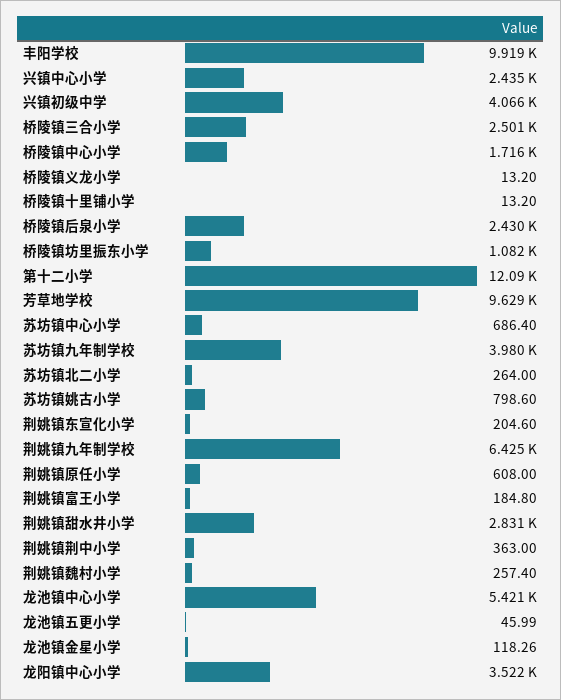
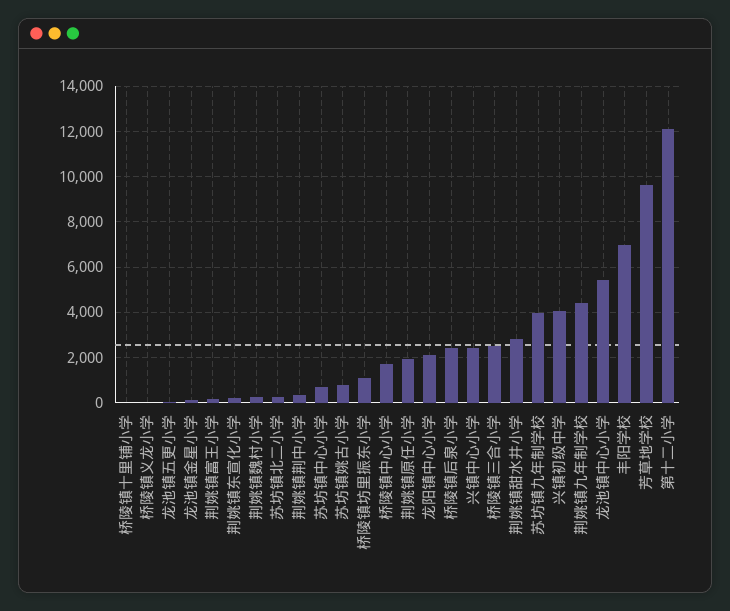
  {
-   "丰阳学校": 9919,
+   "丰阳学校": 7000,
    "兴镇中心小学": 2435,
    "兴镇初级中学": 4066,
    "桥陵镇三合小学": 2501,
    "桥陵镇中心小学": 1716,
    "桥陵镇义龙小学": 13.2,
    "桥陵镇十里铺小学": 13.2,
    "桥陵镇后泉小学": 2430,
    "桥陵镇坊里振东小学": 1082,
    "第十二小学": 12090,
    "芳草地学校": 9629,
    "苏坊镇中心小学": 686.4,
    "苏坊镇九年制学校": 3980,
    "苏坊镇北二小学": 264,
    "苏坊镇姚古小学": 798.6,
    "荆姚镇东宣化小学": 204.6,
-   "荆姚镇九年制学校": 6425,
+   "荆姚镇九年制学校": 4500,
-   "荆姚镇原任小学": 608,
+   "荆姚镇原任小学": 2000,
    "荆姚镇富王小学": 184.8,
    "荆姚镇甜水井小学": 2831,
    "荆姚镇荆中小学": 363,
    "荆姚镇魏村小学": 257.4,
    "龙池镇中心小学": 5421,
    "龙池镇五更小学": 45.99,
    "龙池镇金星小学": 118.26,
-   "龙阳镇中心小学": 3522
+   "龙阳镇中心小学": 2000
  }

